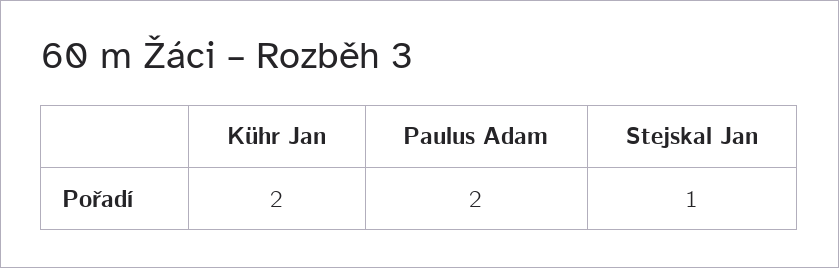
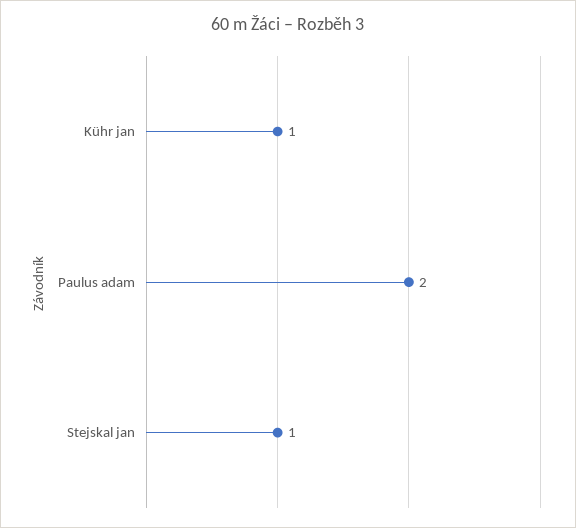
  {
-   "Kühr Jan": 2,
+   "Kühr Jan": 1,
    "Paulus Adam": 2,
    "Stejskal Jan": 1
  }

